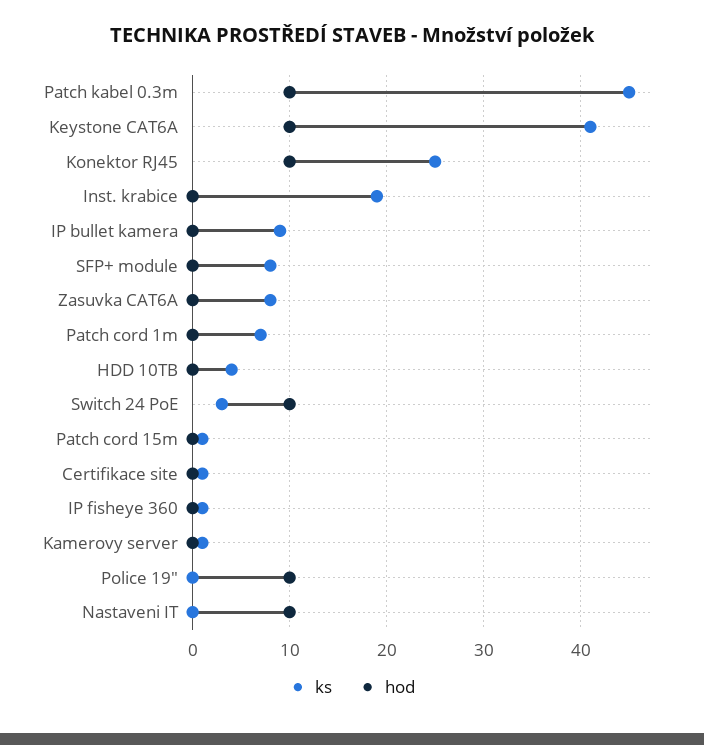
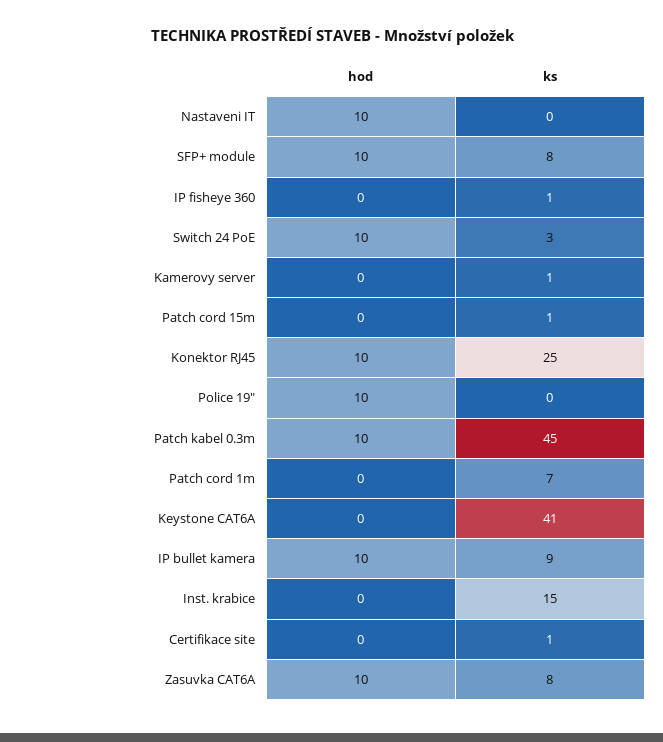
  {
    "ks": {
      "Patch kabel 0.3m": 45,
      "Keystone CAT6A": 41,
      "Konektor RJ45": 25,
-     "Inst. krabice": 19,
+     "Inst. krabice": 15,
      "IP bullet kamera": 9,
      "SFP+ module": 8,
      "Zasuvka CAT6A": 8,
      "Patch cord 1m": 7,
-     "HDD 10TB": 4,
      "Switch 24 PoE": 3,
      "Patch cord 15m": 1,
      "Certifikace site": 1,
      "IP fisheye 360": 1,
      "Kamerovy server": 1,
      "Police 19\"": 0,
      "Nastaveni IT": 0
    },
    "hod": {
      "Patch kabel 0.3m": 10,
-     "Keystone CAT6A": 10,
+     "Keystone CAT6A": 0,
      "Konektor RJ45": 10,
      "Inst. krabice": 0,
-     "IP bullet kamera": 0,
+     "IP bullet kamera": 10,
-     "SFP+ module": 0,
+     "SFP+ module": 10,
-     "Zasuvka CAT6A": 0,
+     "Zasuvka CAT6A": 10,
      "Patch cord 1m": 0,
-     "HDD 10TB": 0,
      "Switch 24 PoE": 10,
      "Patch cord 15m": 0,
      "Certifikace site": 0,
      "IP fisheye 360": 0,
      "Kamerovy server": 0,
      "Police 19\"": 10,
      "Nastaveni IT": 10
    }
  }

